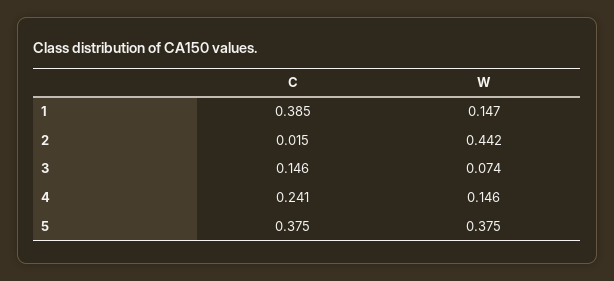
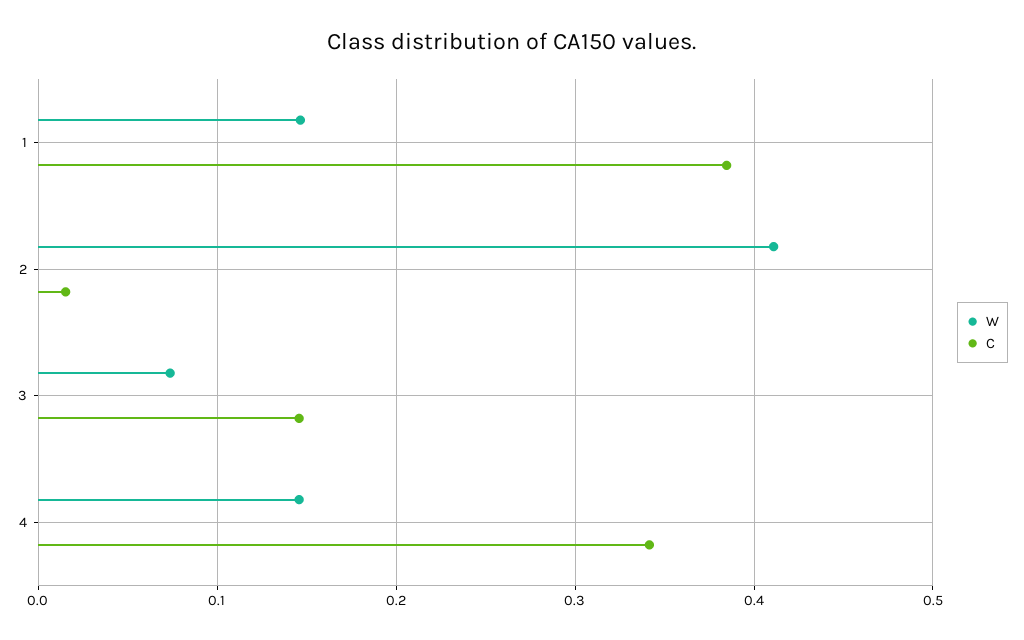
  {
    "C": {
      "1": 0.385,
      "2": 0.015,
      "3": 0.146,
-     "4": 0.241,
+     "4": 0.34
-     "5": 0.375
    },
    "W": {
      "1": 0.147,
-     "2": 0.442,
+     "2": 0.41,
      "3": 0.074,
-     "4": 0.146,
+     "4": 0.146
-     "5": 0.375
    }
  }

